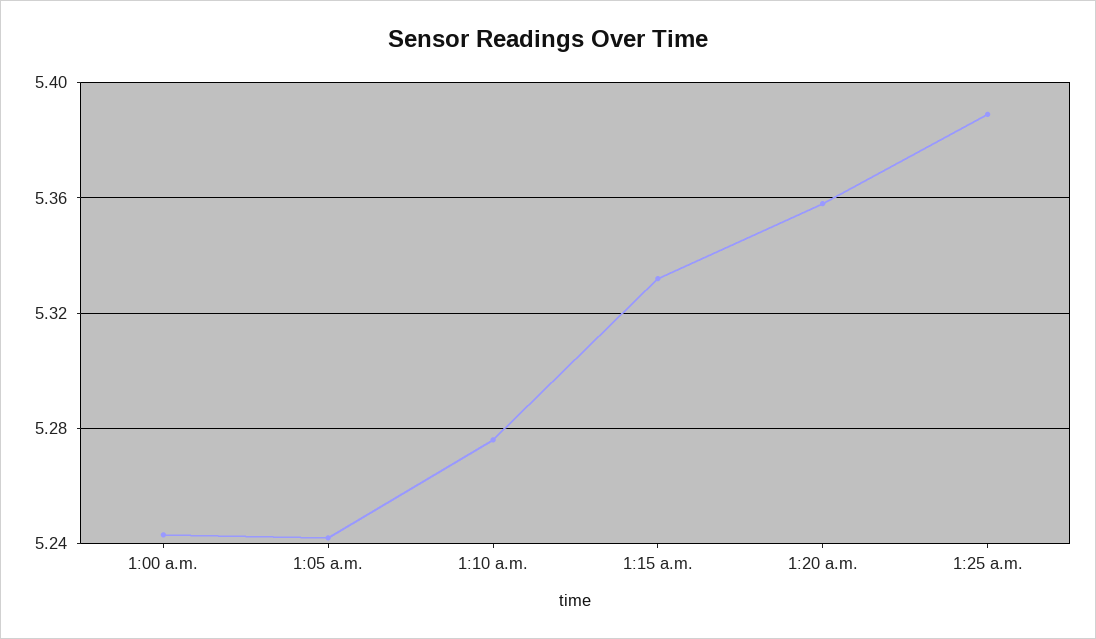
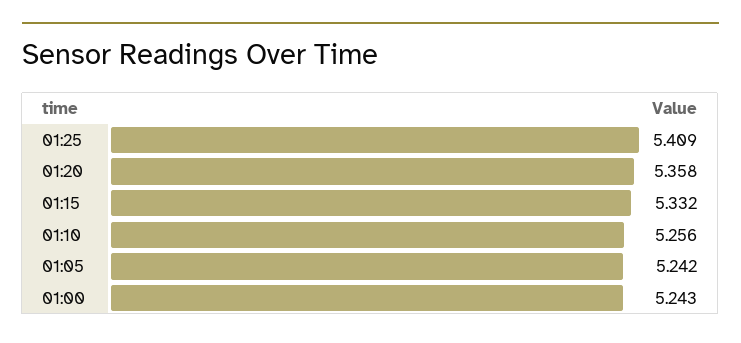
  {
    "1:00 a.m.": 5.243,
    "1:05 a.m.": 5.242,
-   "1:10 a.m.": 5.275,
+   "1:10 a.m.": 5.256,
    "1:15 a.m.": 5.332,
    "1:20 a.m.": 5.358,
-   "1:25 a.m.": 5.39
+   "1:25 a.m.": 5.409
  }

